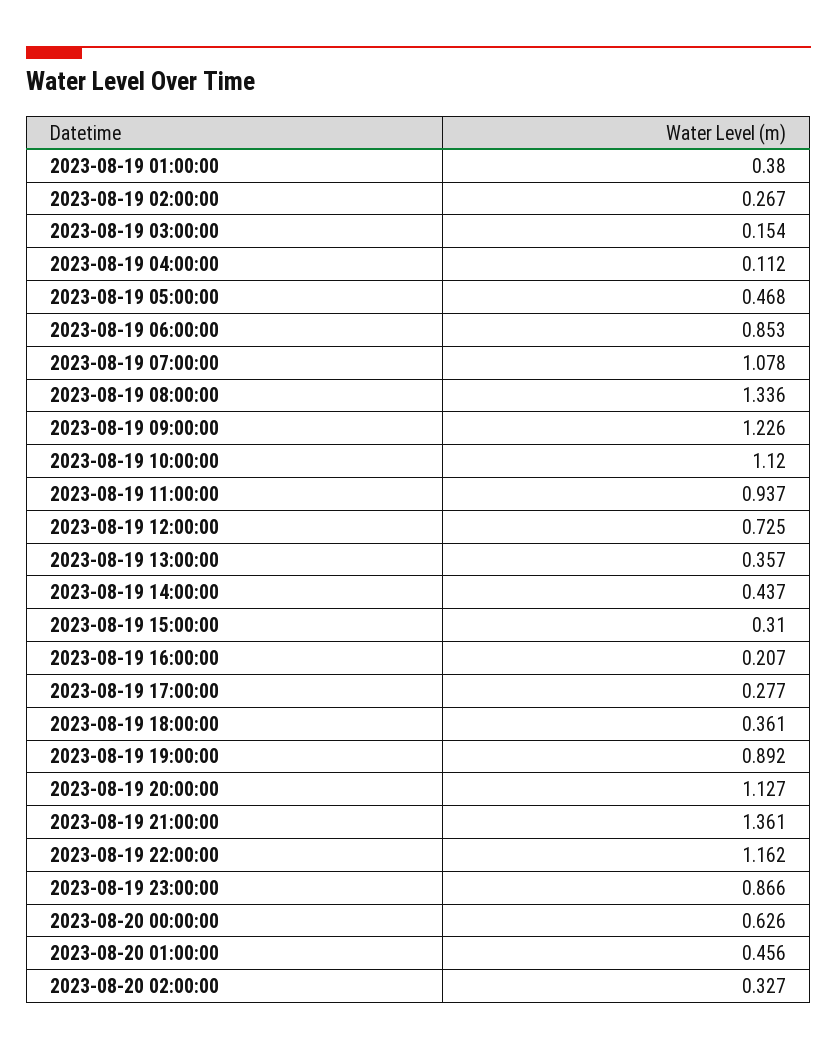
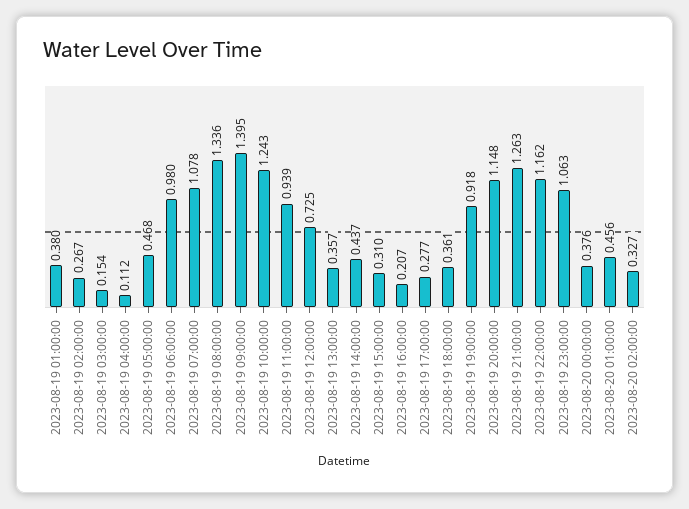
  {
    "2023-08-19 01:00:00": 0.38,
    "2023-08-19 02:00:00": 0.267,
    "2023-08-19 03:00:00": 0.154,
    "2023-08-19 04:00:00": 0.112,
    "2023-08-19 05:00:00": 0.468,
-   "2023-08-19 06:00:00": 0.853,
+   "2023-08-19 06:00:00": 0.98,
    "2023-08-19 07:00:00": 1.078,
    "2023-08-19 08:00:00": 1.336,
-   "2023-08-19 09:00:00": 1.226,
+   "2023-08-19 09:00:00": 1.395,
-   "2023-08-19 10:00:00": 1.12,
+   "2023-08-19 10:00:00": 1.243,
-   "2023-08-19 11:00:00": 0.937,
+   "2023-08-19 11:00:00": 0.939,
    "2023-08-19 12:00:00": 0.725,
    "2023-08-19 13:00:00": 0.357,
    "2023-08-19 14:00:00": 0.437,
    "2023-08-19 15:00:00": 0.31,
    "2023-08-19 16:00:00": 0.207,
    "2023-08-19 17:00:00": 0.277,
    "2023-08-19 18:00:00": 0.361,
-   "2023-08-19 19:00:00": 0.892,
+   "2023-08-19 19:00:00": 0.918,
-   "2023-08-19 20:00:00": 1.127,
+   "2023-08-19 20:00:00": 1.148,
-   "2023-08-19 21:00:00": 1.361,
+   "2023-08-19 21:00:00": 1.263,
    "2023-08-19 22:00:00": 1.162,
-   "2023-08-19 23:00:00": 0.866,
+   "2023-08-19 23:00:00": 1.063,
-   "2023-08-20 00:00:00": 0.626,
+   "2023-08-20 00:00:00": 0.376,
    "2023-08-20 01:00:00": 0.456,
    "2023-08-20 02:00:00": 0.327
  }

